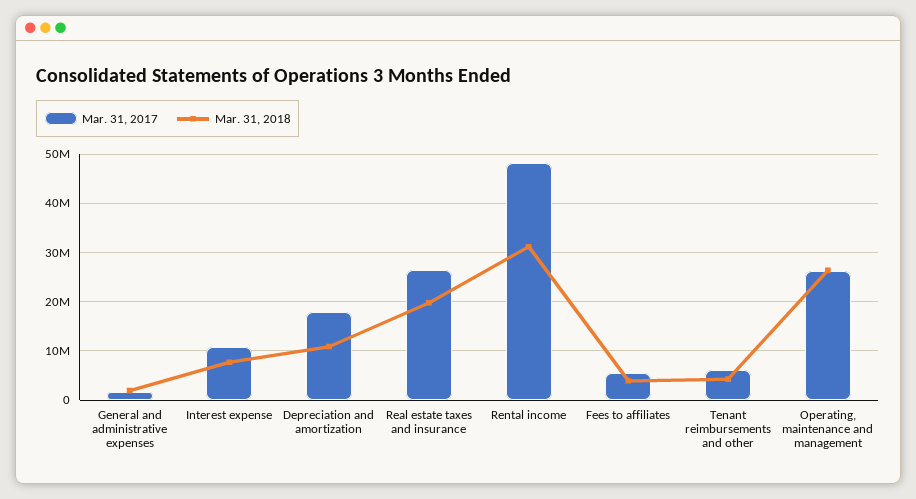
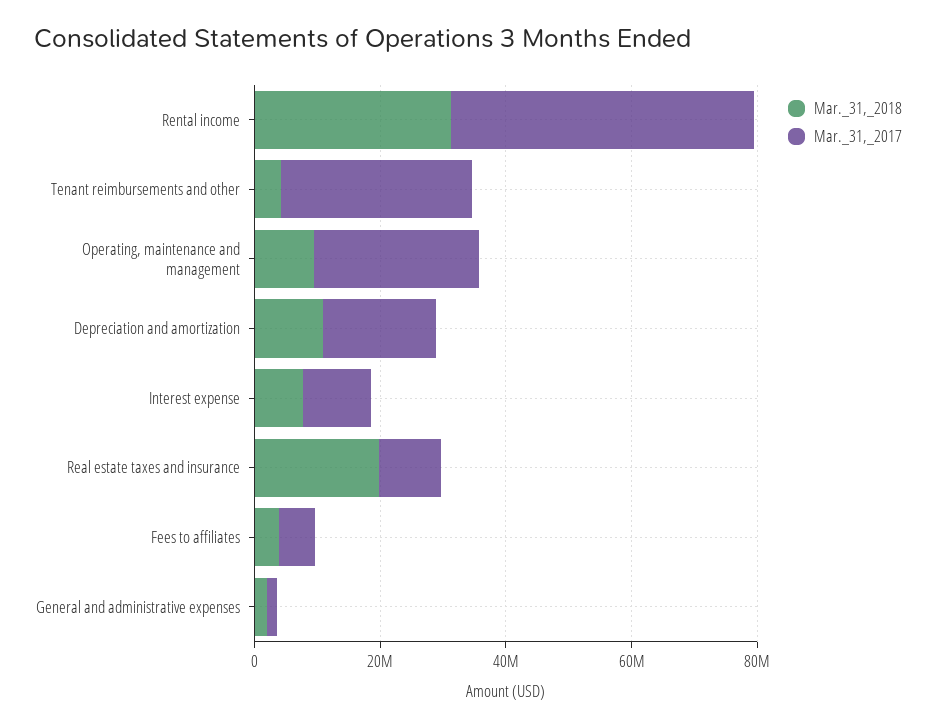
  {
    "Mar. 31, 2017": {
      "General and administrative expenses": 2000000,
      "Interest expense": 10000000,
      "Depreciation and amortization": 18000000,
-     "Real estate taxes and insurance": 26000000,
+     "Real estate taxes and insurance": 10000000,
      "Rental income": 48000000,
      "Fees to affiliates": 6000000,
-     "Tenant reimbursements and other": 6000000,
+     "Tenant reimbursements and other": 30000000,
      "Operating, maintenance and management": 26000000
    },
    "Mar. 31, 2018": {
      "General and administrative expenses": 2000000,
      "Interest expense": 8000000,
      "Depreciation and amortization": 10000000,
      "Real estate taxes and insurance": 20000000,
      "Rental income": 32000000,
      "Fees to affiliates": 4000000,
      "Tenant reimbursements and other": 4000000,
-     "Operating, maintenance and management": 26000000
+     "Operating, maintenance and management": 10000000
    }
  }

